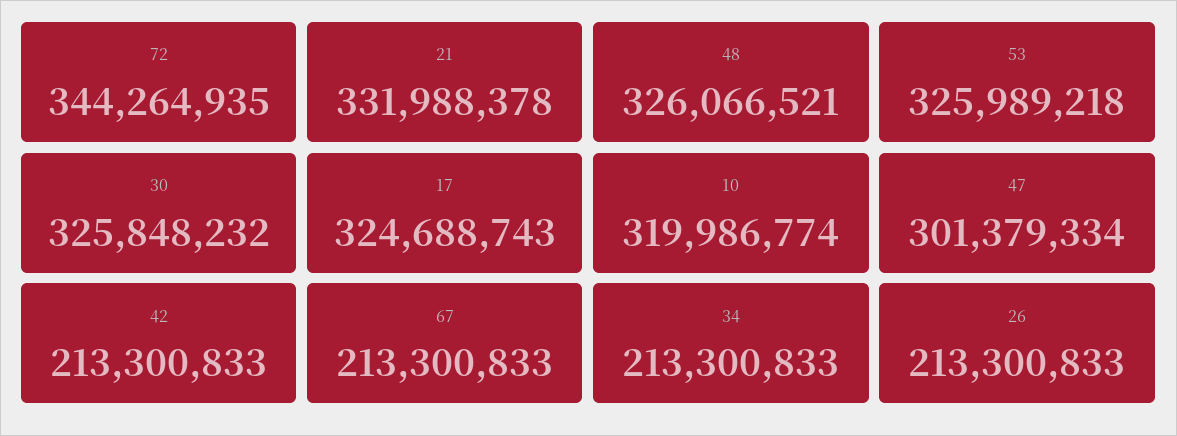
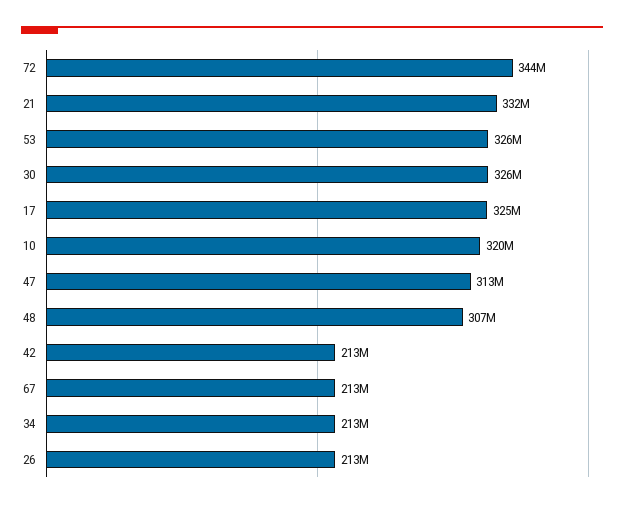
  {
    "72": 344264935,
    "21": 331988378,
-   "48": 326066521,
+   "48": 307000000,
    "53": 325989218,
    "30": 325848232,
    "17": 324688743,
    "10": 319986774,
-   "47": 301379334,
+   "47": 313000000,
    "42": 213300833,
    "67": 213300833,
    "34": 213300833,
    "26": 213300833
  }

